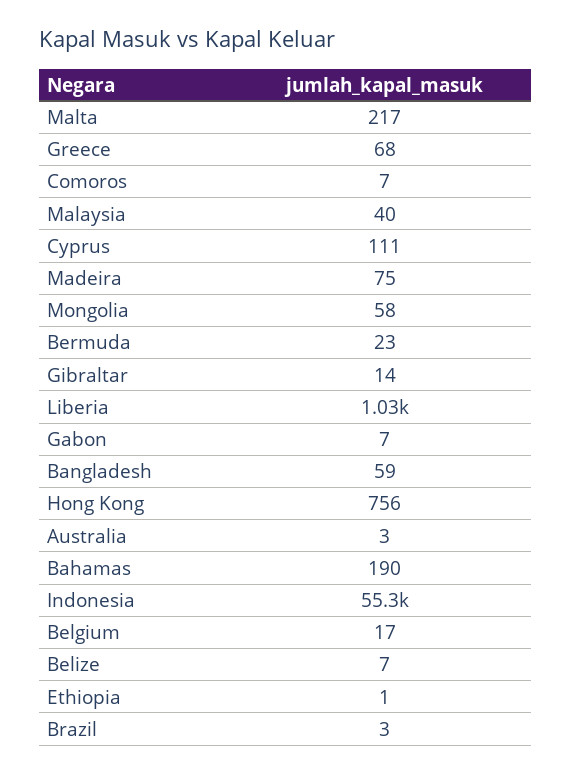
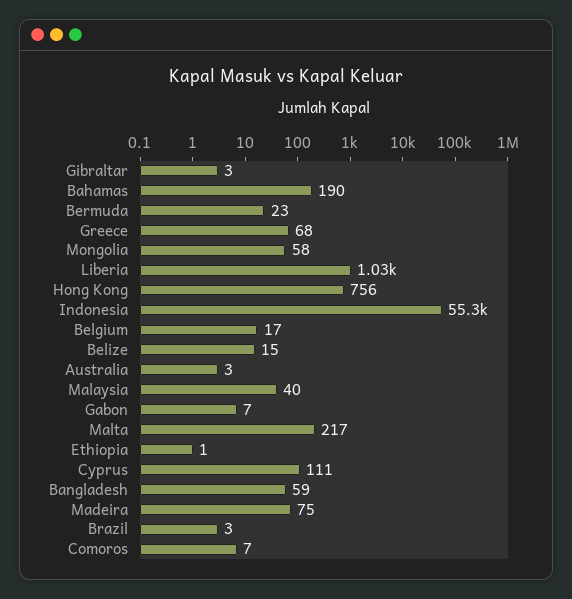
  {
    "Malta": 217,
    "Greece": 68,
    "Comoros": 7,
    "Malaysia": 40,
    "Cyprus": 111,
    "Madeira": 75,
    "Mongolia": 58,
    "Bermuda": 23,
-   "Gibraltar": 14,
+   "Gibraltar": 3,
    "Liberia": 1030,
    "Gabon": 7,
    "Bangladesh": 59,
    "Hong Kong": 756,
    "Australia": 3,
    "Bahamas": 190,
    "Indonesia": 55300,
    "Belgium": 17,
-   "Belize": 7,
+   "Belize": 15,
    "Ethiopia": 1,
    "Brazil": 3
  }

